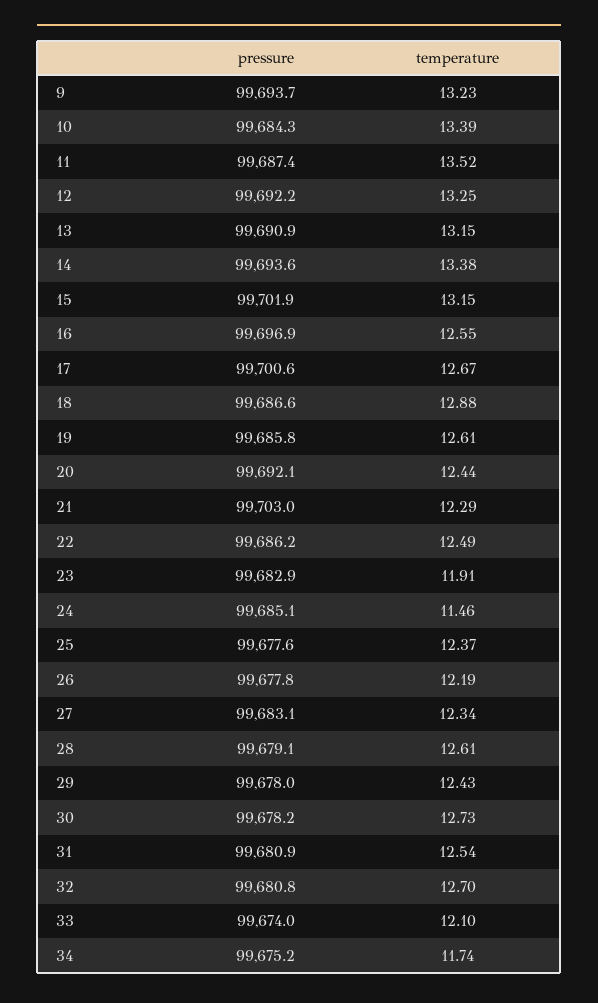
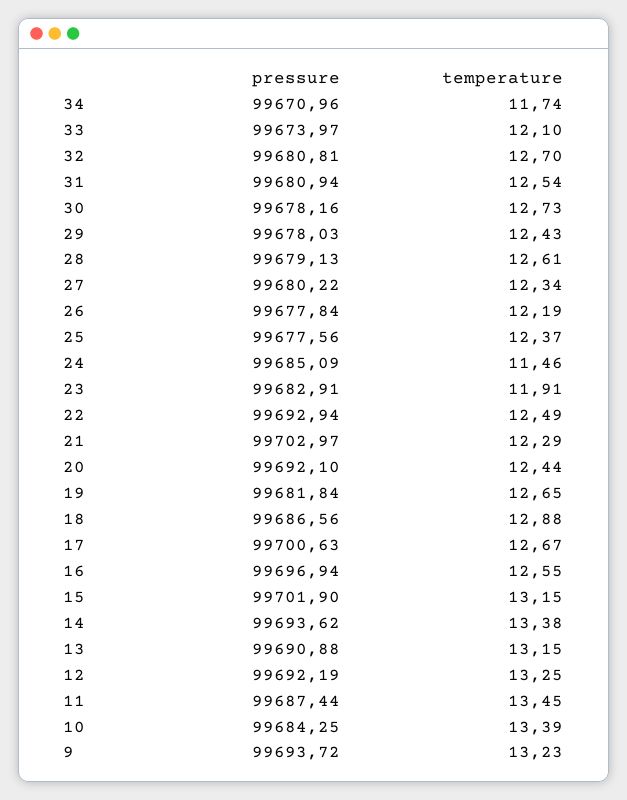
  {
    "pressure": {
      "9": 99693.72,
      "10": 99684.25,
      "11": 99687.44,
      "12": 99692.19,
      "13": 99690.88,
      "14": 99693.62,
      "15": 99701.9,
      "16": 99696.94,
      "17": 99700.63,
      "18": 99686.56,
-     "19": 99685.8,
+     "19": 99681.84,
      "20": 99692.1,
      "21": 99702.97,
-     "22": 99686.2,
+     "22": 99692.94,
      "23": 99682.91,
      "24": 99685.09,
      "25": 99677.56,
      "26": 99677.84,
-     "27": 99683.1,
+     "27": 99680.22,
      "28": 99679.13,
      "29": 99678.03,
      "30": 99678.16,
      "31": 99680.94,
      "32": 99680.81,
      "33": 99673.97,
-     "34": 99675.2
+     "34": 99670.96
    },
    "temperature": {
      "9": 13.23,
      "10": 13.39,
-     "11": 13.52,
+     "11": 13.45,
      "12": 13.25,
      "13": 13.15,
      "14": 13.38,
      "15": 13.15,
      "16": 12.55,
      "17": 12.67,
      "18": 12.88,
-     "19": 12.61,
+     "19": 12.65,
      "20": 12.44,
      "21": 12.29,
      "22": 12.49,
      "23": 11.91,
      "24": 11.46,
      "25": 12.37,
      "26": 12.19,
      "27": 12.34,
      "28": 12.61,
      "29": 12.43,
      "30": 12.73,
      "31": 12.54,
      "32": 12.7,
      "33": 12.1,
      "34": 11.74
    }
  }

